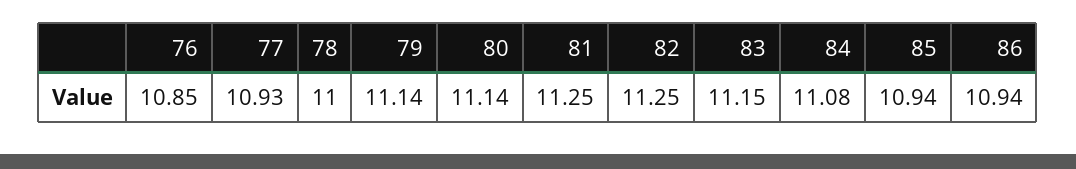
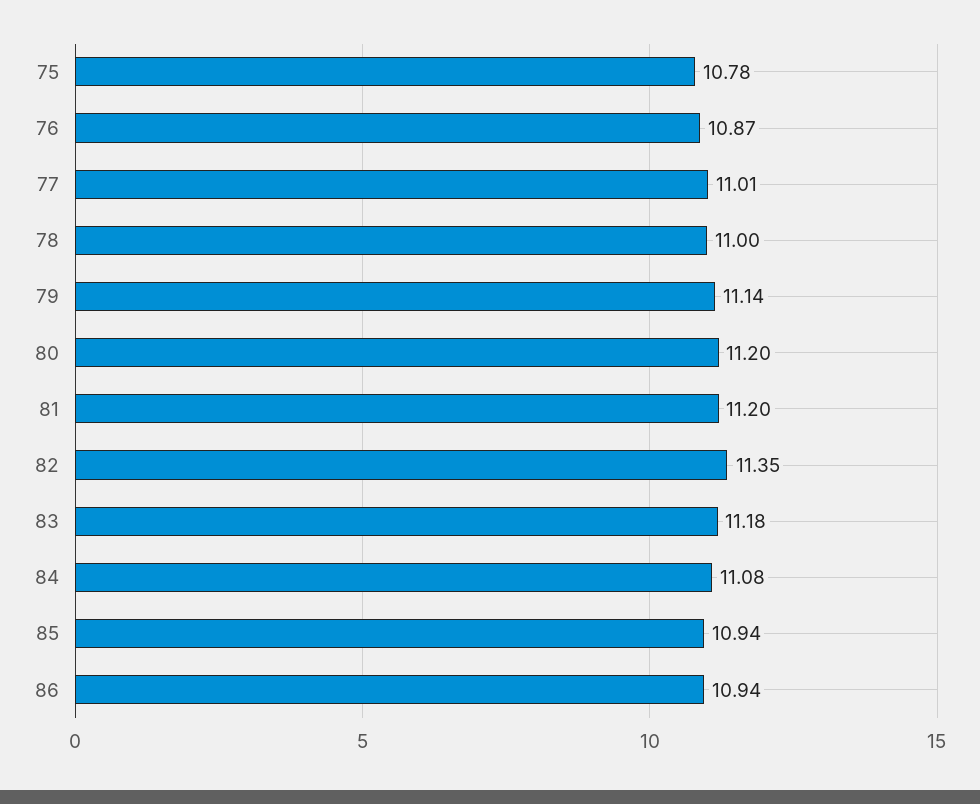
  {
-   "76": 10.85,
+   "76": 10.87,
-   "77": 10.93,
+   "77": 11.01,
    "78": 11,
    "79": 11.14,
-   "80": 11.14,
+   "80": 11.2,
-   "81": 11.25,
+   "81": 11.2,
-   "82": 11.25,
+   "82": 11.35,
-   "83": 11.15,
+   "83": 11.18,
    "84": 11.08,
    "85": 10.94,
-   "86": 10.94
+   "86": 10.94,
+   "75": 10.78
  }

